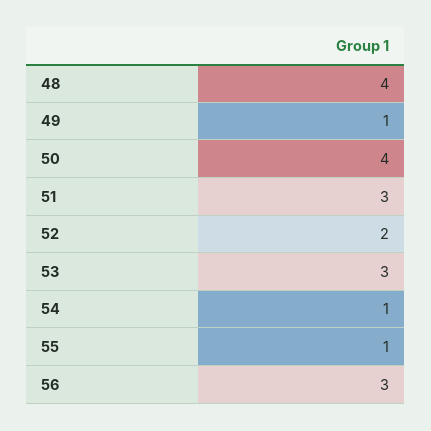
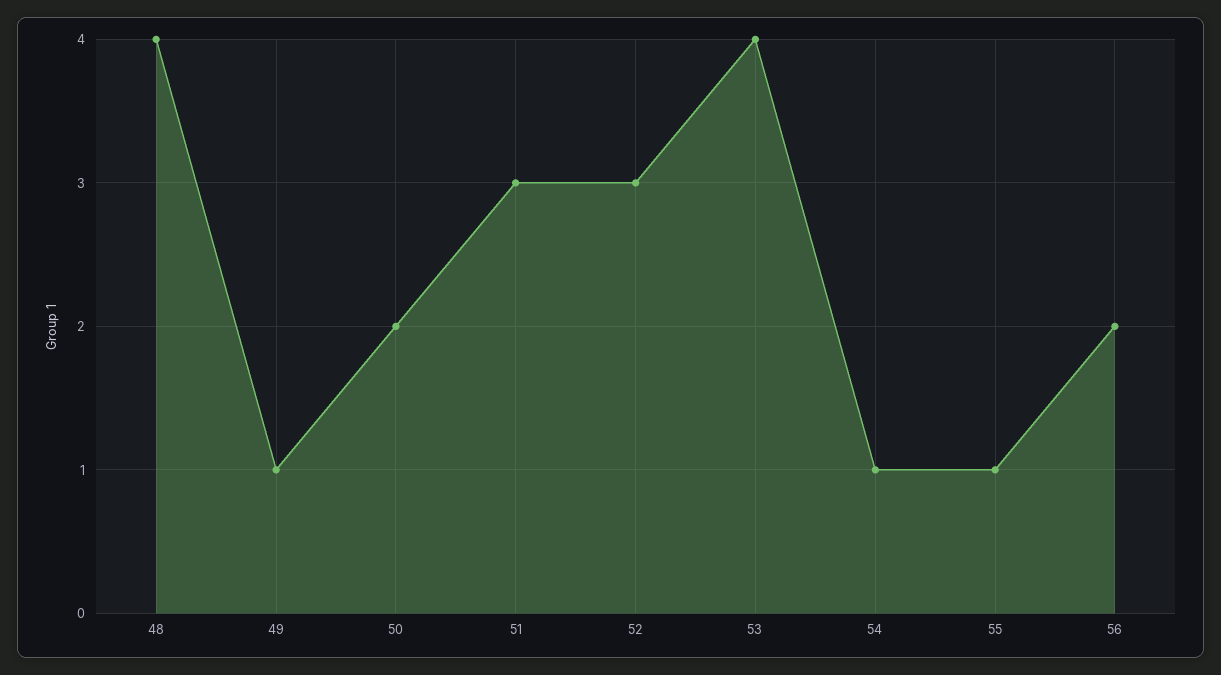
  {
    "48": 4,
    "49": 1,
-   "50": 4,
+   "50": 2,
    "51": 3,
-   "52": 2,
+   "52": 3,
-   "53": 3,
+   "53": 4,
    "54": 1,
    "55": 1,
-   "56": 3
+   "56": 2
  }

